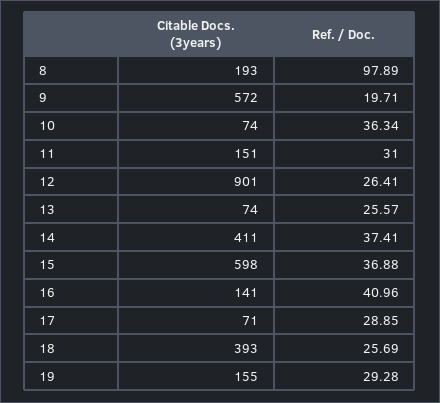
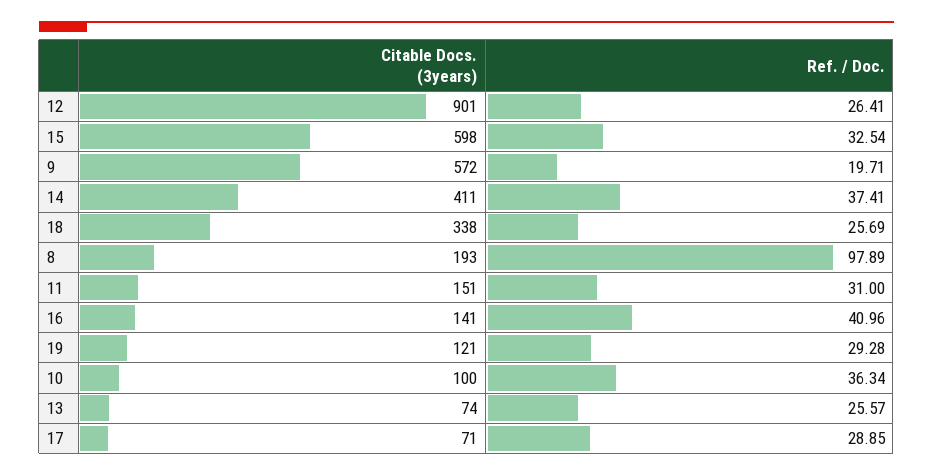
  {
    "Citable Docs. (3years)": {
      "8": 193,
      "9": 572,
-     "10": 74,
+     "10": 100,
      "11": 151,
      "12": 901,
      "13": 74,
      "14": 411,
      "15": 598,
      "16": 141,
      "17": 71,
-     "18": 393,
+     "18": 338,
-     "19": 155
+     "19": 121
    },
    "Ref. / Doc.": {
      "8": 97.89,
      "9": 19.71,
      "10": 36.34,
      "11": 31,
      "12": 26.41,
      "13": 25.57,
      "14": 37.41,
-     "15": 36.88,
+     "15": 32.54,
      "16": 40.96,
      "17": 28.85,
      "18": 25.69,
      "19": 29.28
    }
  }

